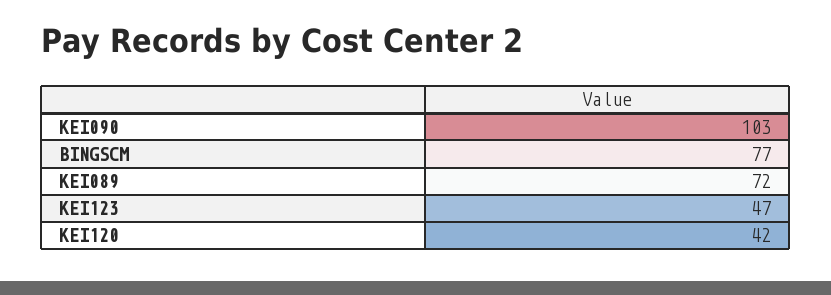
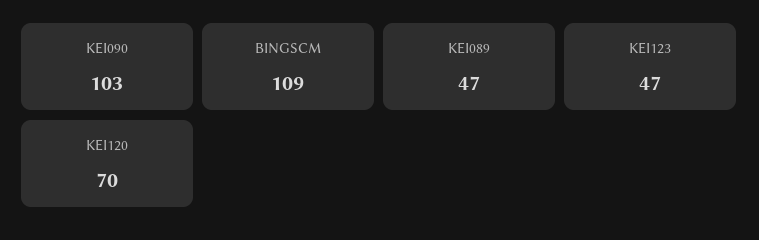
  {
    "KEI090": 103,
-   "BINGSCM": 77,
+   "BINGSCM": 109,
-   "KEI089": 72,
+   "KEI089": 47,
    "KEI123": 47,
-   "KEI120": 42
+   "KEI120": 70
  }

